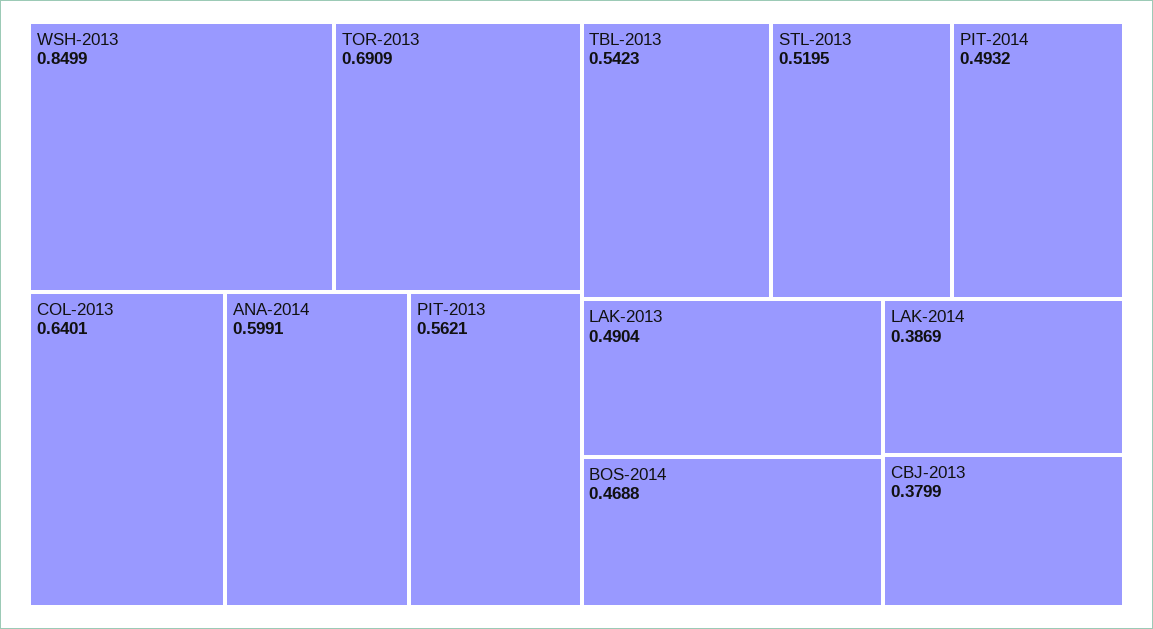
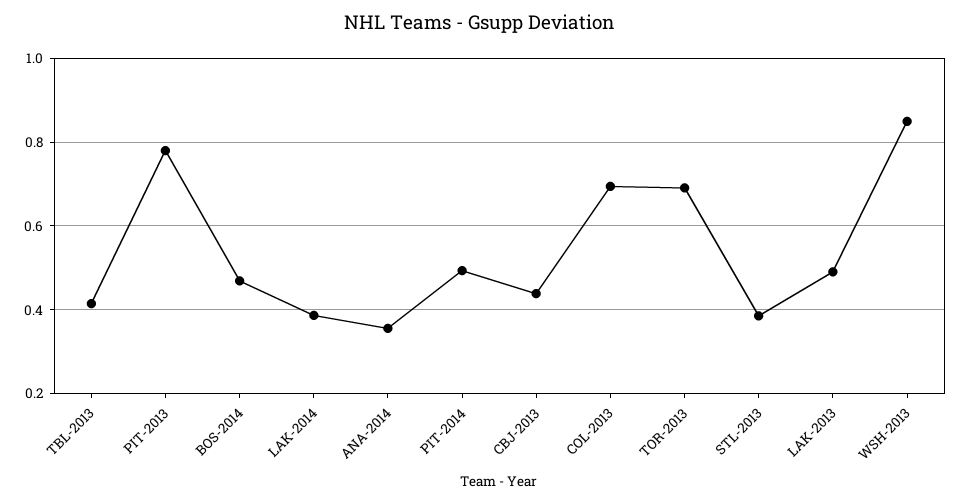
  {
    "WSH-2013": 0.8499,
    "TOR-2013": 0.6909,
-   "COL-2013": 0.6401,
+   "COL-2013": 0.7,
-   "ANA-2014": 0.5991,
+   "ANA-2014": 0.36,
-   "PIT-2013": 0.5621,
+   "PIT-2013": 0.78,
-   "TBL-2013": 0.5423,
+   "TBL-2013": 0.42,
-   "STL-2013": 0.5195,
+   "STL-2013": 0.38,
    "PIT-2014": 0.4932,
    "LAK-2013": 0.4904,
    "BOS-2014": 0.4688,
    "LAK-2014": 0.3869,
-   "CBJ-2013": 0.3799
+   "CBJ-2013": 0.44
  }

